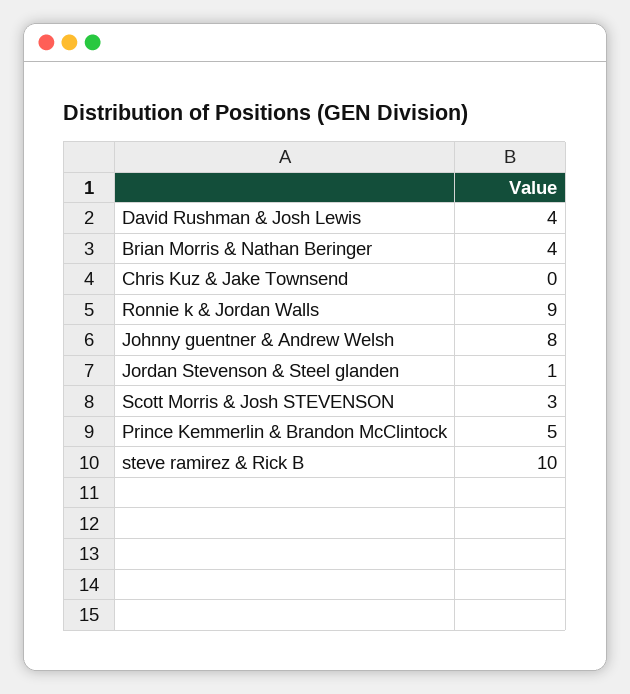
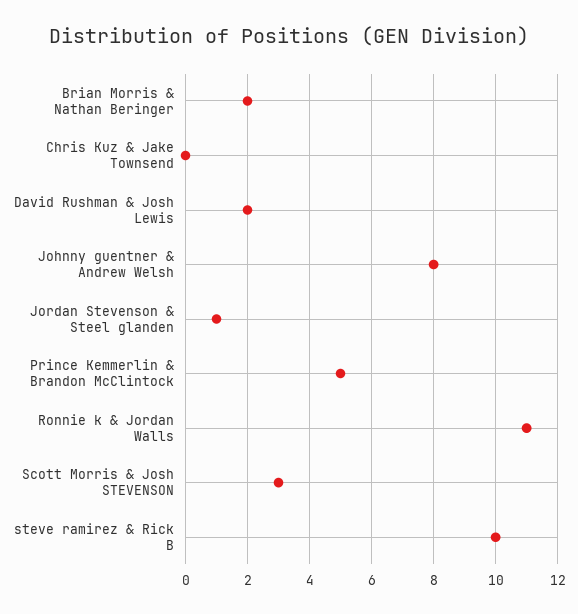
  {
-   "David Rushman & Josh Lewis": 4,
+   "David Rushman & Josh Lewis": 2,
-   "Brian Morris & Nathan Beringer": 4,
+   "Brian Morris & Nathan Beringer": 2,
    "Chris Kuz & Jake Townsend": 0,
-   "Ronnie k & Jordan Walls": 9,
+   "Ronnie k & Jordan Walls": 11,
    "Johnny guentner & Andrew Welsh": 8,
    "Jordan Stevenson & Steel glanden": 1,
    "Scott Morris & Josh STEVENSON": 3,
    "Prince Kemmerlin & Brandon McClintock": 5,
    "steve ramirez & Rick B": 10
  }

